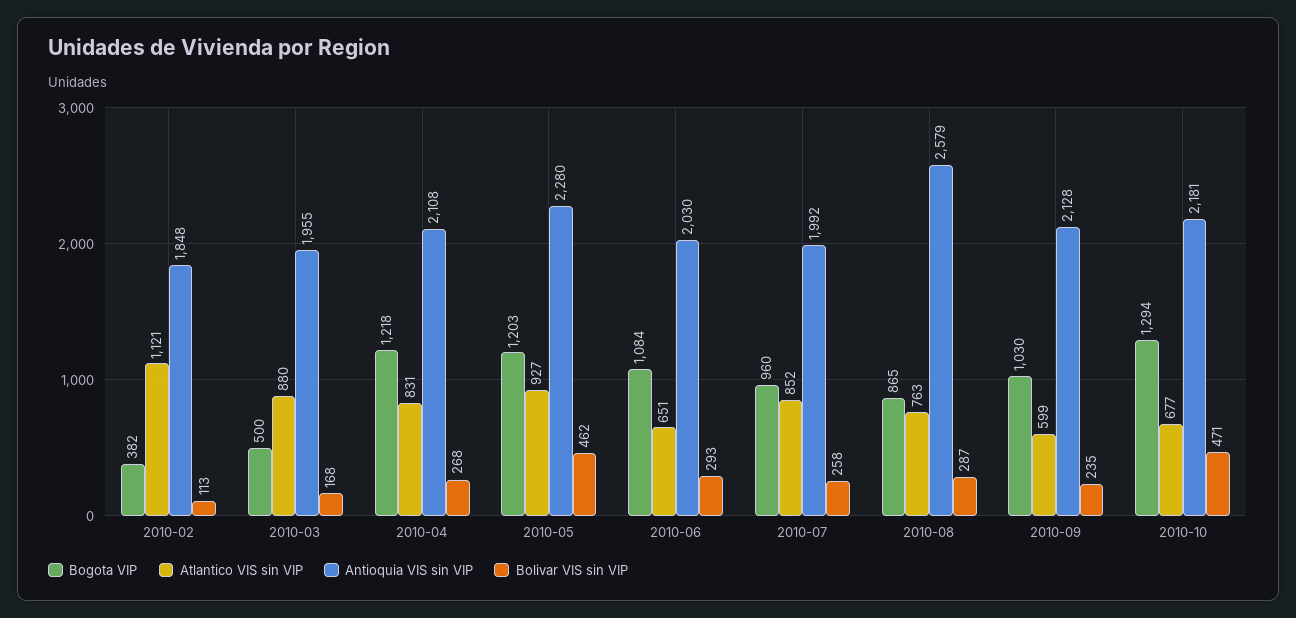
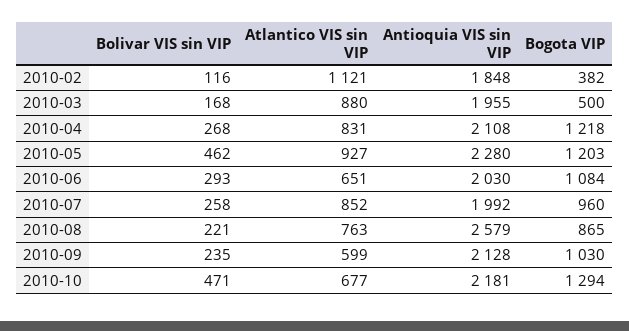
  {
    "Bogota VIP": {
      "2010-02": 382,
      "2010-03": 500,
      "2010-04": 1218,
      "2010-05": 1203,
      "2010-06": 1084,
      "2010-07": 960,
      "2010-08": 865,
      "2010-09": 1030,
      "2010-10": 1294
    },
    "Atlantico VIS sin VIP": {
      "2010-02": 1121,
      "2010-03": 880,
      "2010-04": 831,
      "2010-05": 927,
      "2010-06": 651,
      "2010-07": 852,
      "2010-08": 763,
      "2010-09": 599,
      "2010-10": 677
    },
    "Antioquia VIS sin VIP": {
      "2010-02": 1848,
      "2010-03": 1955,
      "2010-04": 2108,
      "2010-05": 2280,
      "2010-06": 2030,
      "2010-07": 1992,
      "2010-08": 2579,
      "2010-09": 2128,
      "2010-10": 2181
    },
    "Bolivar VIS sin VIP": {
-     "2010-02": 113,
+     "2010-02": 116,
      "2010-03": 168,
      "2010-04": 268,
      "2010-05": 462,
      "2010-06": 293,
      "2010-07": 258,
-     "2010-08": 287,
+     "2010-08": 221,
      "2010-09": 235,
      "2010-10": 471
    }
  }

